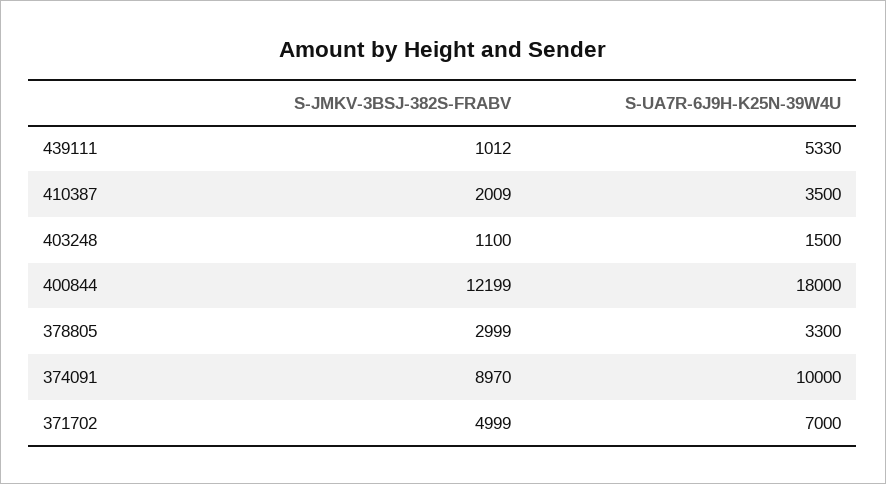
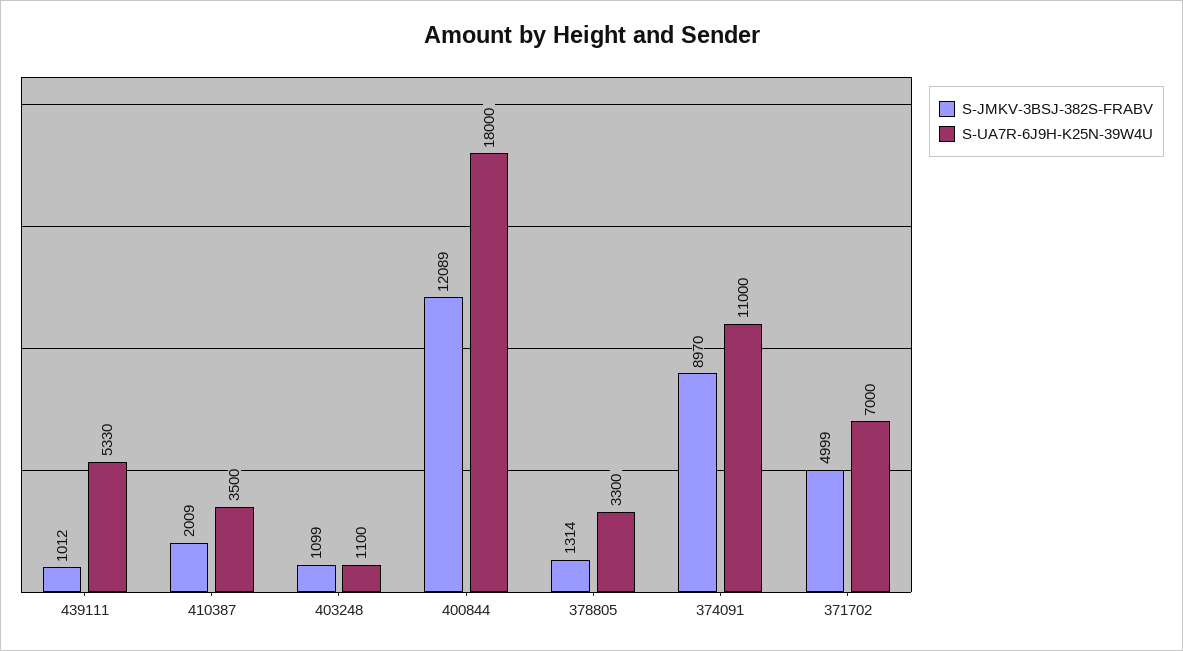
  {
    "S-JMKV-3BSJ-382S-FRABV": {
      "439111": 1012,
      "410387": 2009,
-     "403248": 1100,
+     "403248": 1099,
-     "400844": 12199,
+     "400844": 12089,
-     "378805": 2999,
+     "378805": 1314,
      "374091": 8970,
      "371702": 4999
    },
    "S-UA7R-6J9H-K25N-39W4U": {
      "439111": 5330,
      "410387": 3500,
-     "403248": 1500,
+     "403248": 1100,
      "400844": 18000,
      "378805": 3300,
-     "374091": 10000,
+     "374091": 11000,
      "371702": 7000
    }
  }

